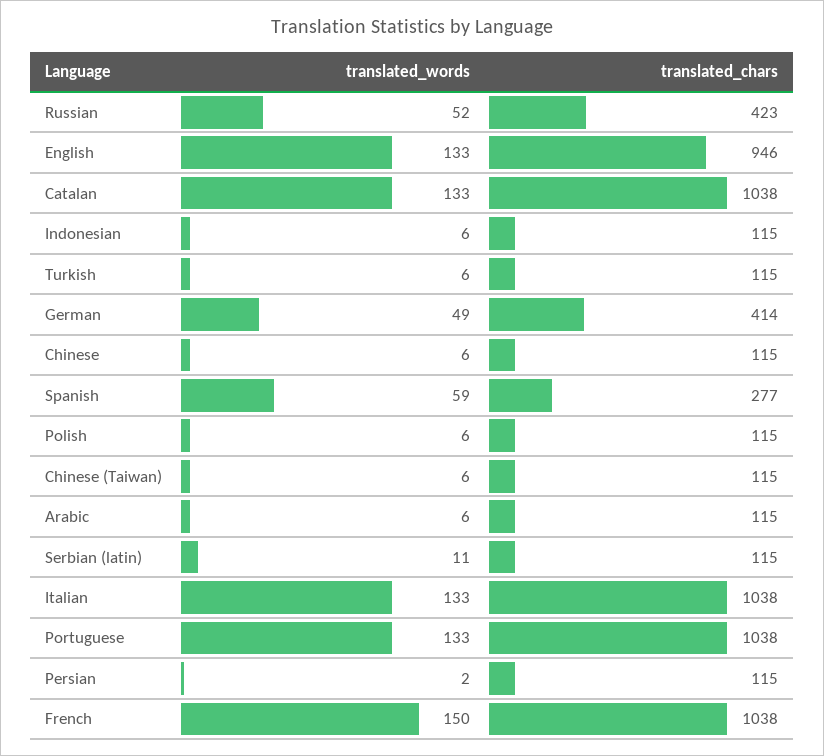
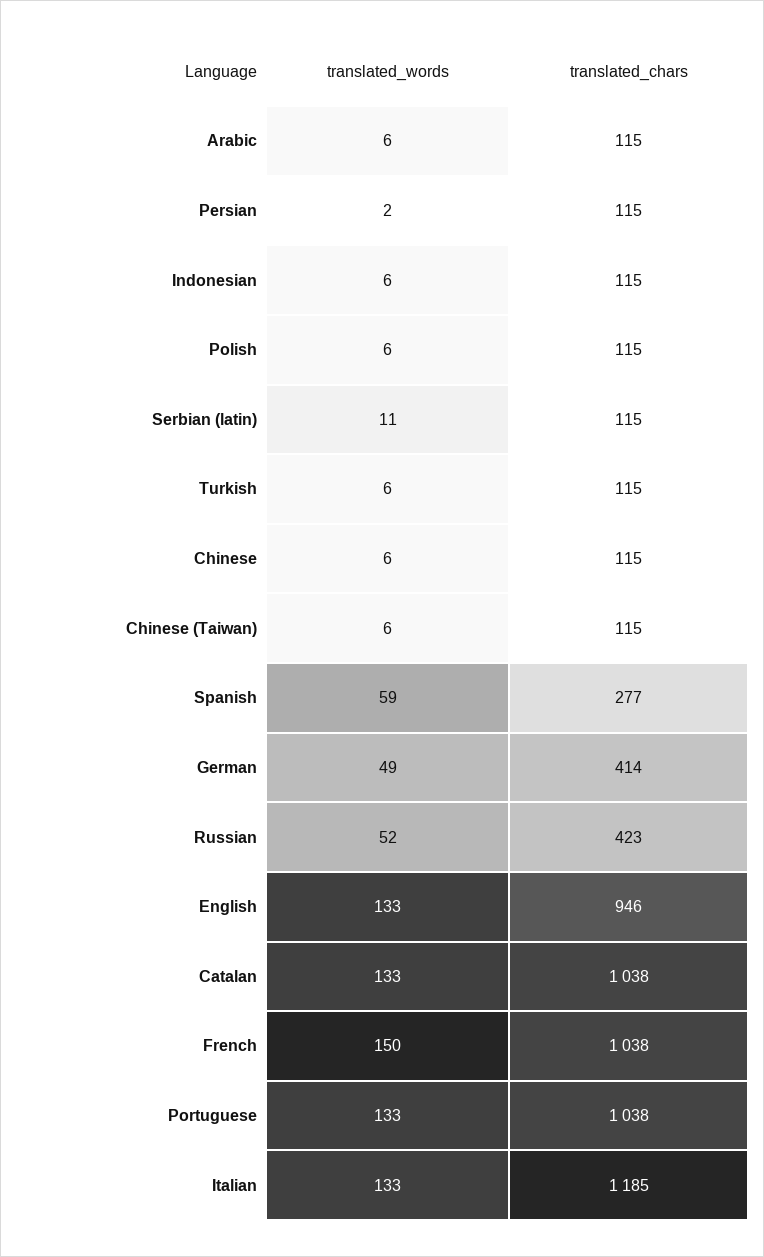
  {
    "translated_words": {
      "Russian": 52,
      "English": 133,
      "Catalan": 133,
      "Indonesian": 6,
      "Turkish": 6,
      "German": 49,
      "Chinese": 6,
      "Spanish": 59,
      "Polish": 6,
      "Chinese (Taiwan)": 6,
      "Arabic": 6,
      "Serbian (latin)": 11,
      "Italian": 133,
      "Portuguese": 133,
      "Persian": 2,
      "French": 150
    },
    "translated_chars": {
      "Russian": 423,
      "English": 946,
      "Catalan": 1038,
      "Indonesian": 115,
      "Turkish": 115,
      "German": 414,
      "Chinese": 115,
      "Spanish": 277,
      "Polish": 115,
      "Chinese (Taiwan)": 115,
      "Arabic": 115,
      "Serbian (latin)": 115,
-     "Italian": 1038,
+     "Italian": 1185,
      "Portuguese": 1038,
      "Persian": 115,
      "French": 1038
    }
  }

